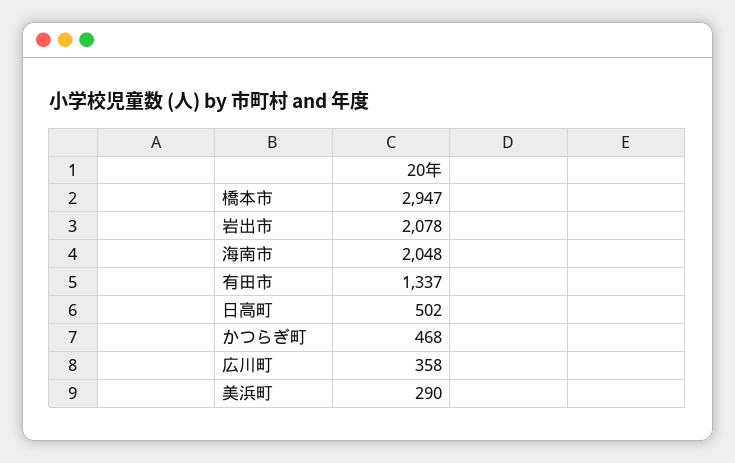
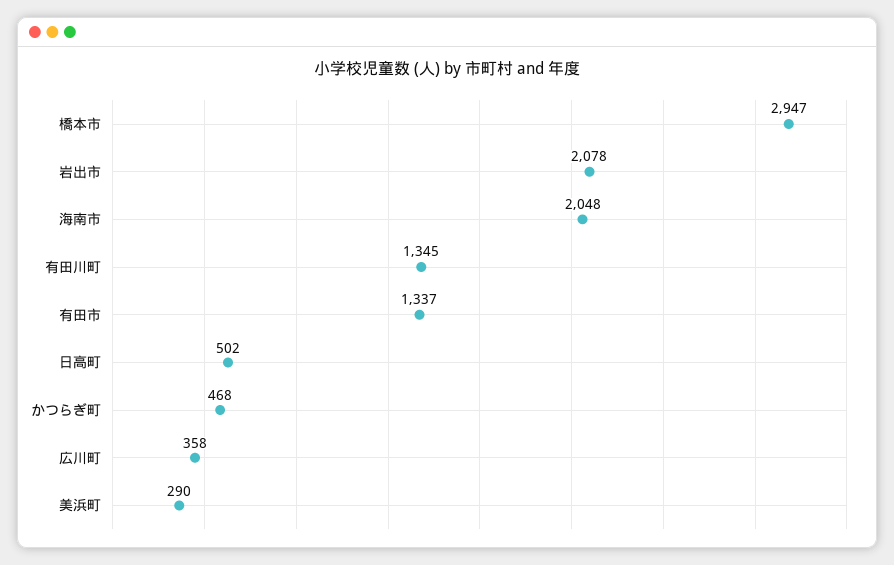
  {
    "橋本市": 2947,
    "岩出市": 2078,
    "海南市": 2048,
    "有田市": 1337,
    "日高町": 502,
    "かつらぎ町": 468,
    "広川町": 358,
-   "美浜町": 290
+   "美浜町": 290,
+   "有田川町": 1345
  }

